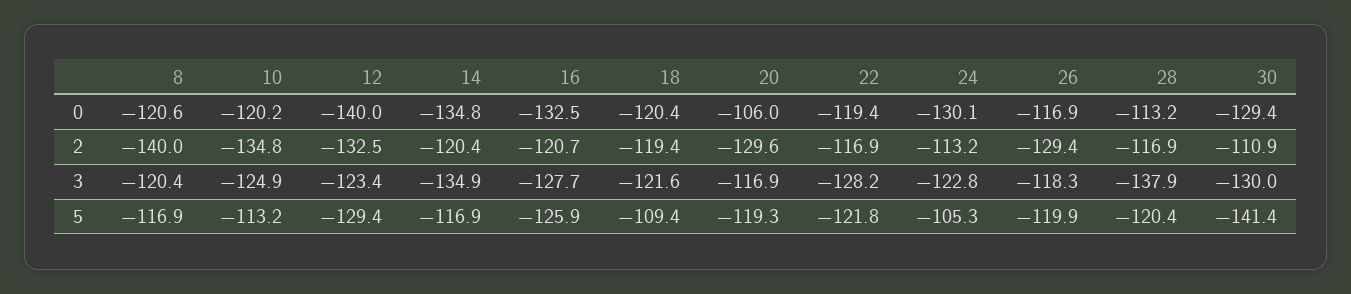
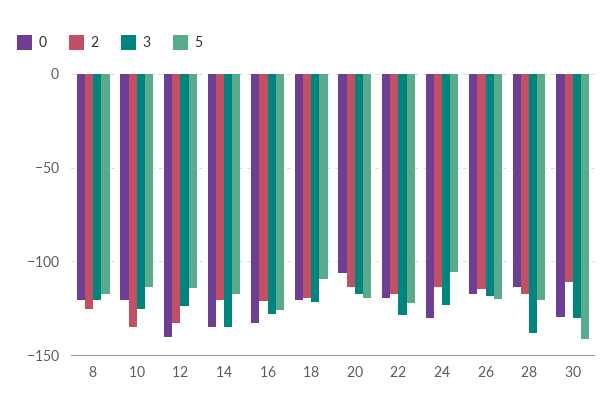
  {
    "0": {
      "8": -120.6,
      "10": -120.2,
      "12": -140,
      "14": -134.8,
      "16": -132.5,
      "18": -120.4,
      "20": -106,
      "22": -119.4,
      "24": -130.1,
      "26": -116.9,
      "28": -113.2,
      "30": -129.4
    },
    "2": {
-     "8": -140,
+     "8": -125,
      "10": -134.8,
      "12": -132.5,
      "14": -120.4,
      "16": -120.7,
      "18": -119.4,
-     "20": -129.6,
+     "20": -115,
      "22": -116.9,
      "24": -113.2,
-     "26": -129.4,
+     "26": -115,
      "28": -116.9,
      "30": -110.9
    },
    "3": {
      "8": -120.4,
      "10": -124.9,
      "12": -123.4,
      "14": -134.9,
      "16": -127.7,
      "18": -121.6,
      "20": -116.9,
      "22": -128.2,
      "24": -122.8,
      "26": -118.3,
      "28": -137.9,
      "30": -130
    },
    "5": {
      "8": -116.9,
      "10": -113.2,
-     "12": -129.4,
+     "12": -115,
      "14": -116.9,
      "16": -125.9,
      "18": -109.4,
      "20": -119.3,
      "22": -121.8,
      "24": -105.3,
      "26": -119.9,
      "28": -120.4,
      "30": -141.4
    }
  }

